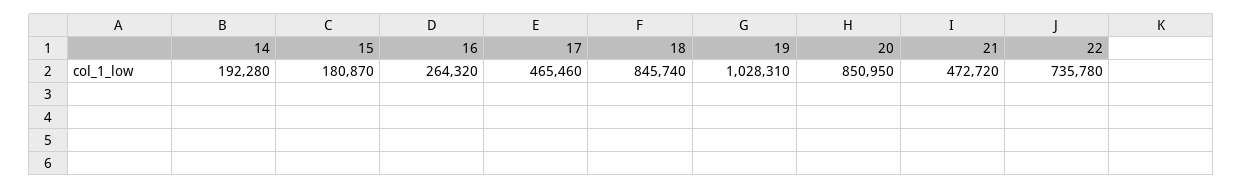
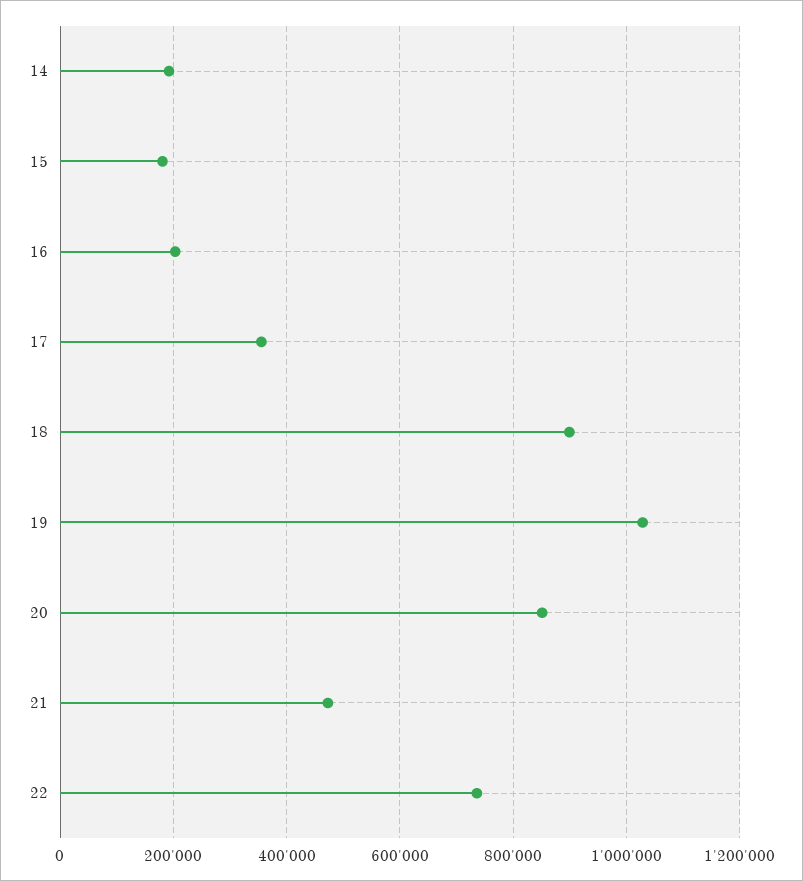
  {
    "14": 192280,
    "15": 180870,
-   "16": 264320,
+   "16": 200000,
-   "17": 465460,
+   "17": 360000,
-   "18": 845740,
+   "18": 900000,
    "19": 1028310,
    "20": 850950,
    "21": 472720,
    "22": 735780
  }

